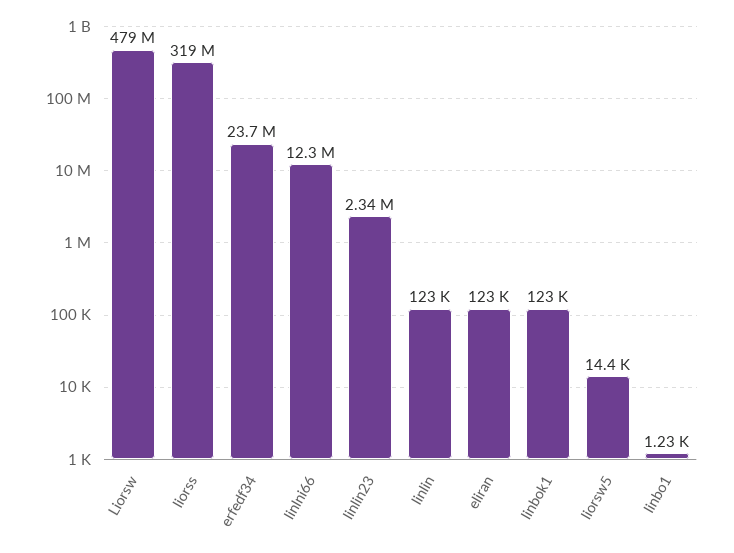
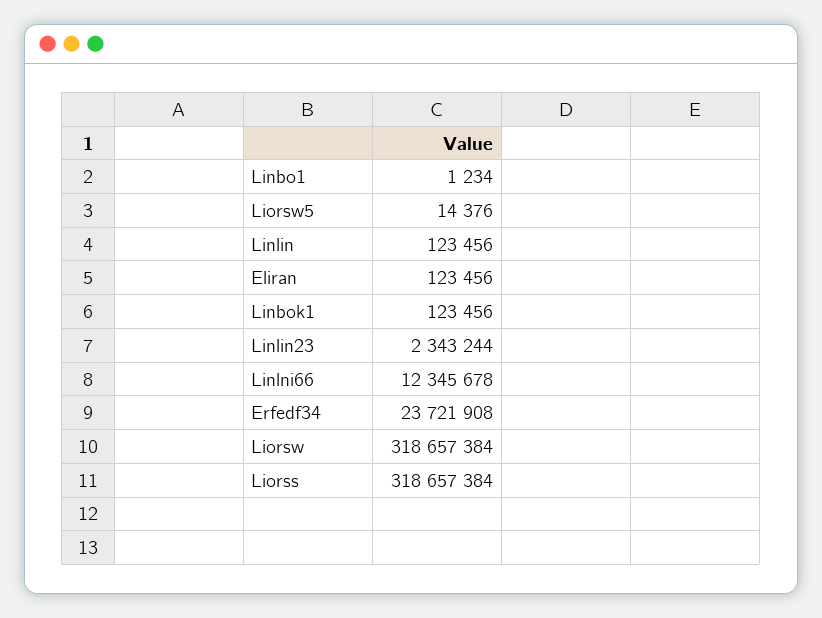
  {
-   "Liorsw": 479000000,
+   "Liorsw": 318657384,
    "liorss": 318657384,
    "erfedf34": 23721908,
    "linlni66": 12345678,
    "linlin23": 2343244,
    "linlin": 123456,
    "eliran": 123456,
    "linbok1": 123456,
    "liorsw5": 14376,
    "linbo1": 1234
  }

